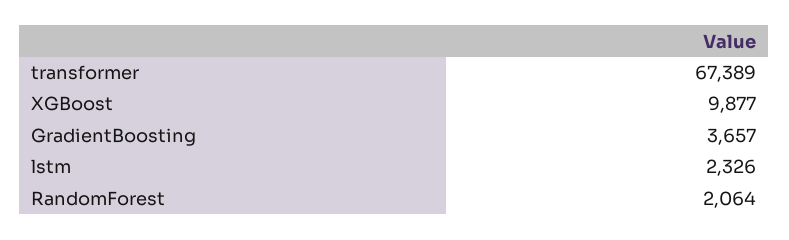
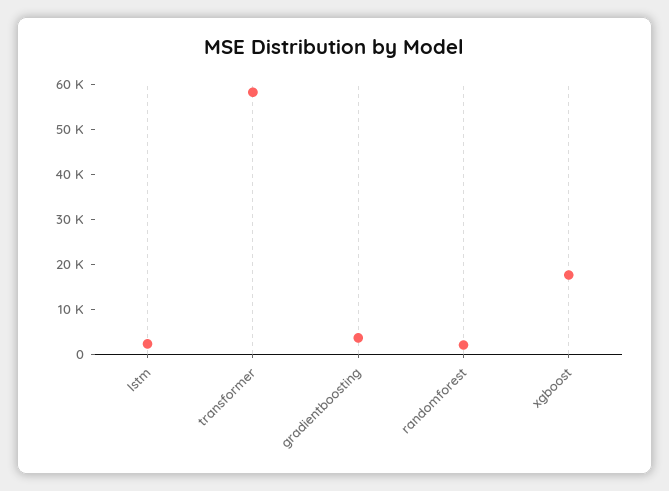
  {
-   "transformer": 67389,
+   "transformer": 58000,
-   "XGBoost": 9877,
+   "XGBoost": 18000,
    "GradientBoosting": 3657,
    "lstm": 2326,
    "RandomForest": 2064
  }

